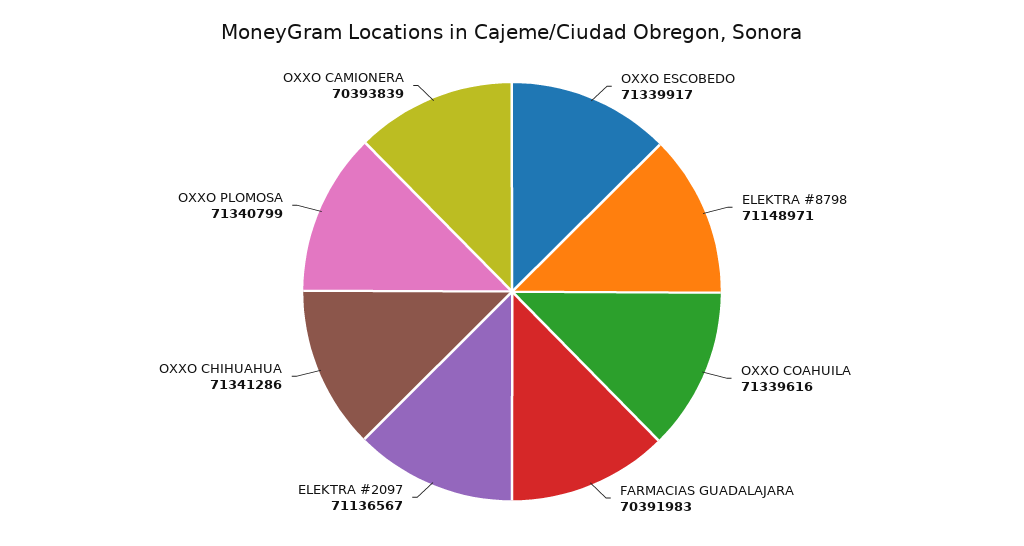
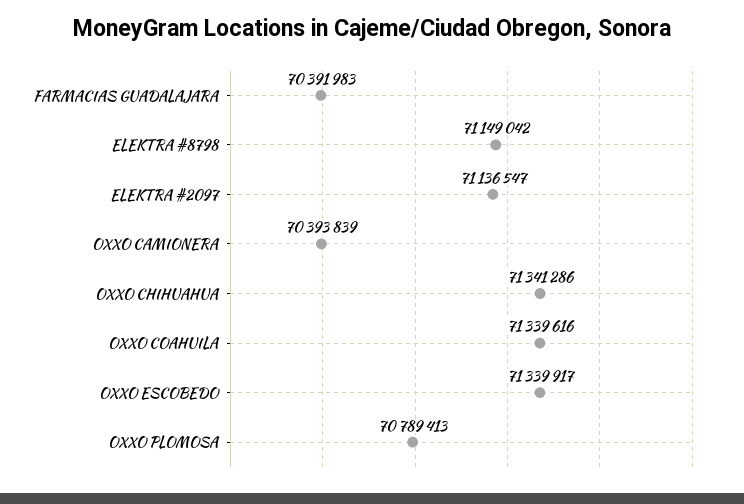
  {
    "OXXO ESCOBEDO": 71339917,
-   "ELEKTRA #8798": 71148971,
+   "ELEKTRA #8798": 71149042,
    "OXXO COAHUILA": 71339616,
    "FARMACIAS GUADALAJARA": 70391983,
-   "ELEKTRA #2097": 71136567,
+   "ELEKTRA #2097": 71136547,
    "OXXO CHIHUAHUA": 71341286,
-   "OXXO PLOMOSA": 71340799,
+   "OXXO PLOMOSA": 70789413,
    "OXXO CAMIONERA": 70393839
  }

